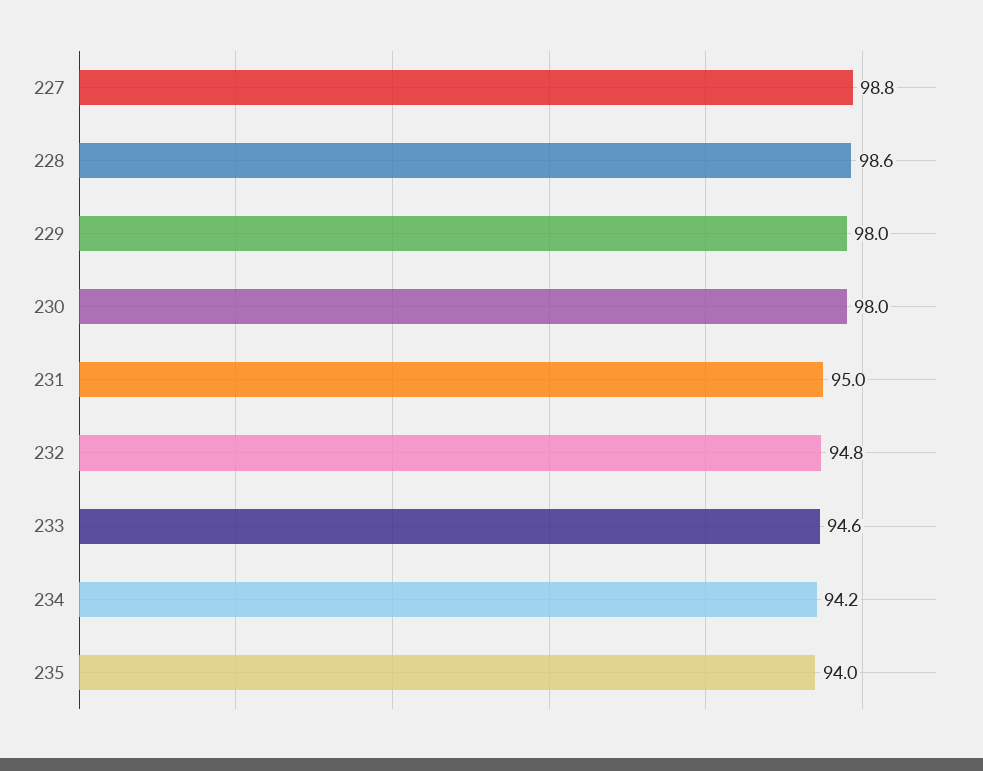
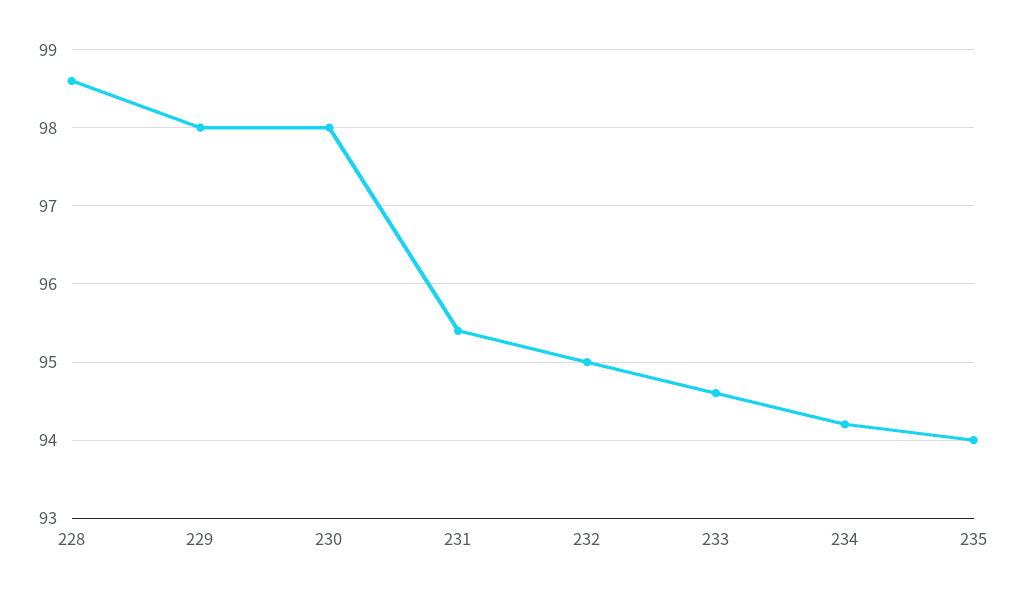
  {
-   "227": 98.8,
    "228": 98.6,
    "229": 98,
    "230": 98,
-   "231": 95,
+   "231": 95.4,
-   "232": 94.8,
+   "232": 95,
    "233": 94.6,
    "234": 94.2,
    "235": 94
  }

